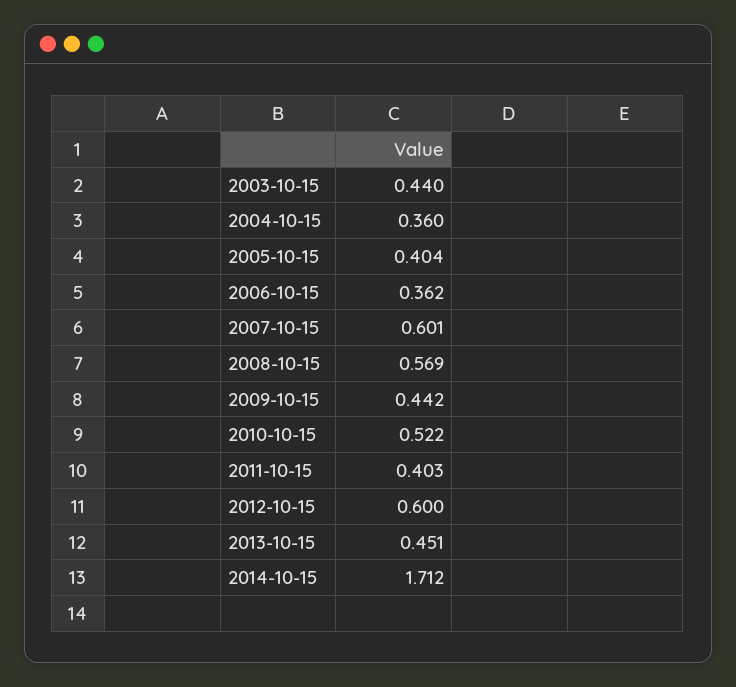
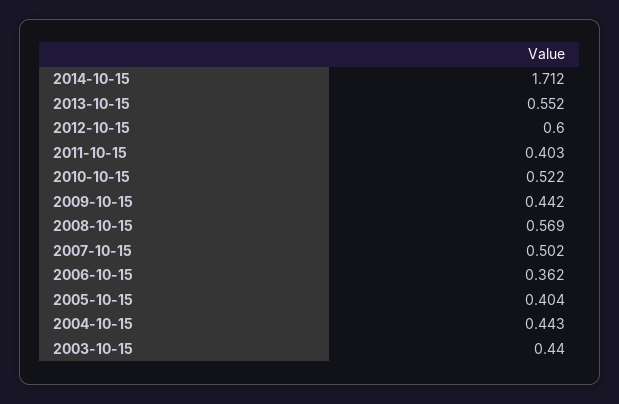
  {
    "2003-10-15": 0.44,
-   "2004-10-15": 0.36,
+   "2004-10-15": 0.443,
    "2005-10-15": 0.404,
    "2006-10-15": 0.362,
-   "2007-10-15": 0.601,
+   "2007-10-15": 0.502,
    "2008-10-15": 0.569,
    "2009-10-15": 0.442,
    "2010-10-15": 0.522,
    "2011-10-15": 0.403,
    "2012-10-15": 0.6,
-   "2013-10-15": 0.451,
+   "2013-10-15": 0.552,
    "2014-10-15": 1.712
  }

